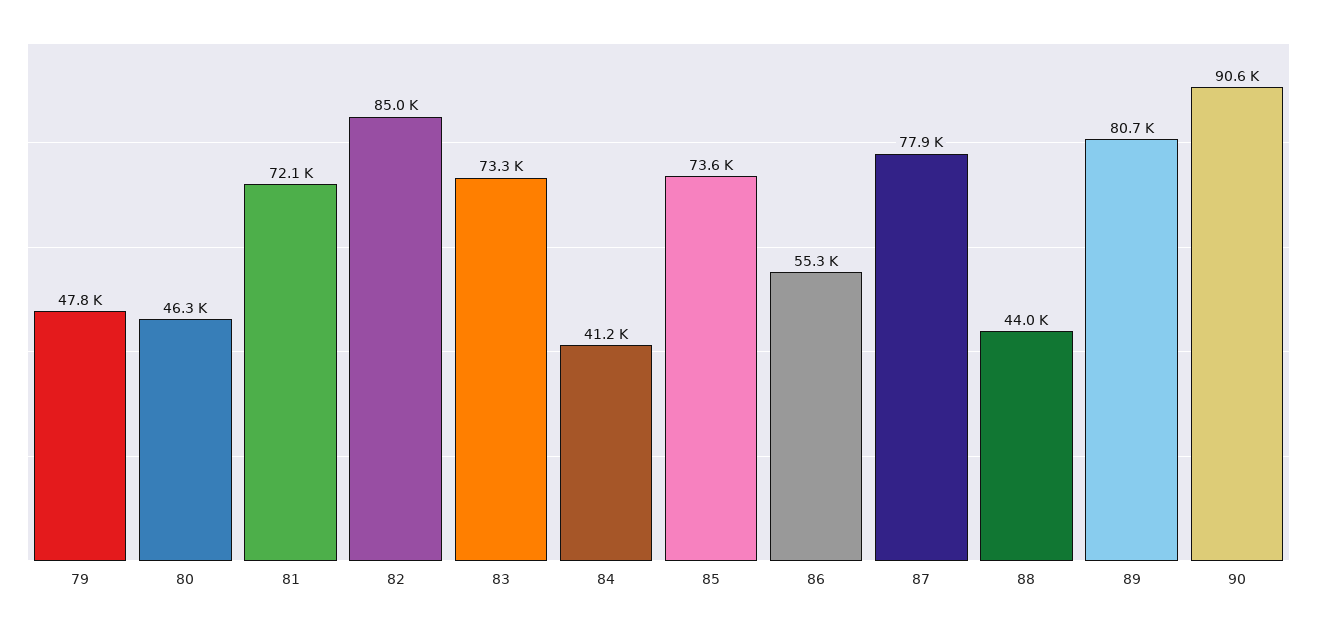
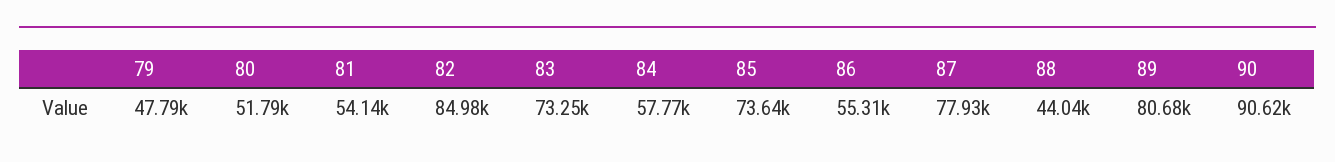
  {
    "79": 47790,
-   "80": 46300,
+   "80": 51790,
-   "81": 72100,
+   "81": 54140,
    "82": 84980,
    "83": 73250,
-   "84": 41200,
+   "84": 57770,
    "85": 73640,
    "86": 55310,
    "87": 77930,
    "88": 44040,
    "89": 80680,
    "90": 90620
  }

